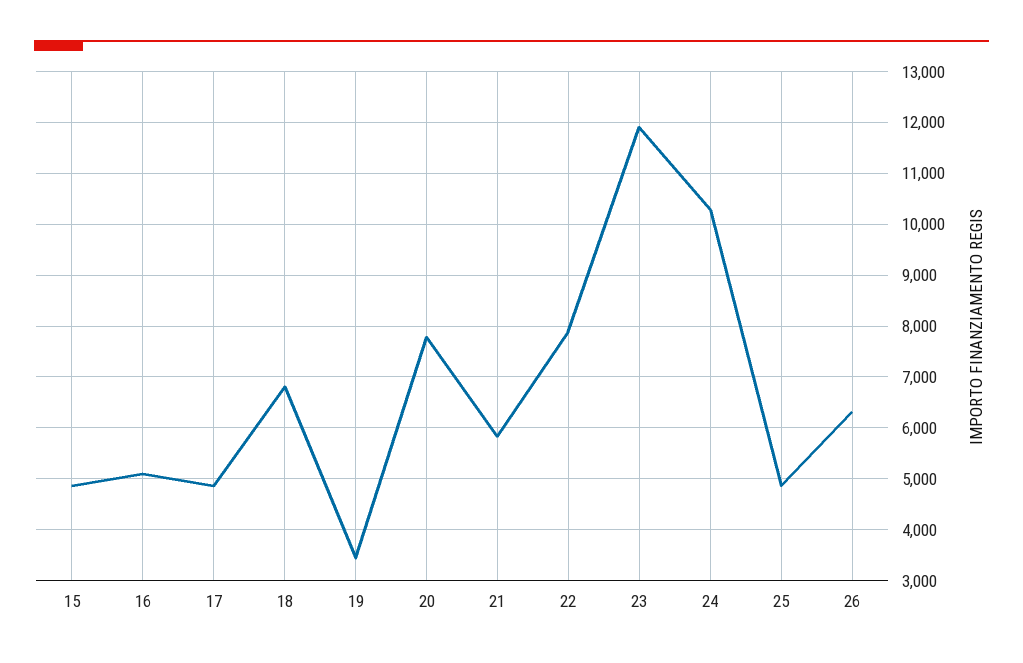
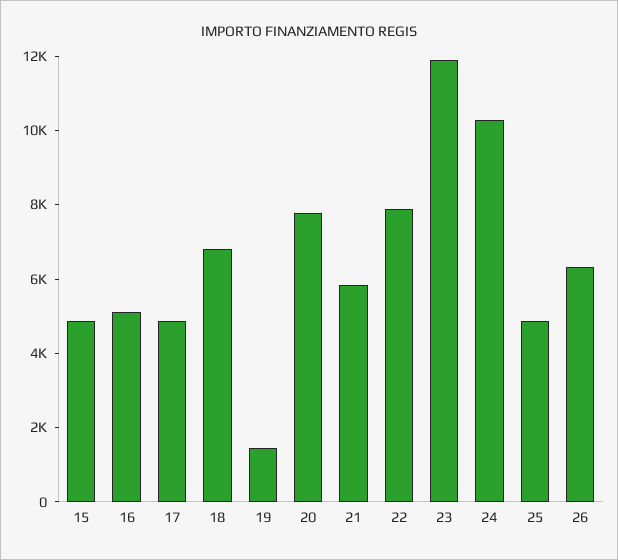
  {
    "15": 4800,
    "16": 5200,
    "17": 4800,
    "18": 6800,
-   "19": 3400,
+   "19": 1500,
    "20": 7800,
    "21": 5800,
    "22": 7800,
    "23": 12000,
    "24": 10200,
    "25": 4800,
    "26": 6400
  }

